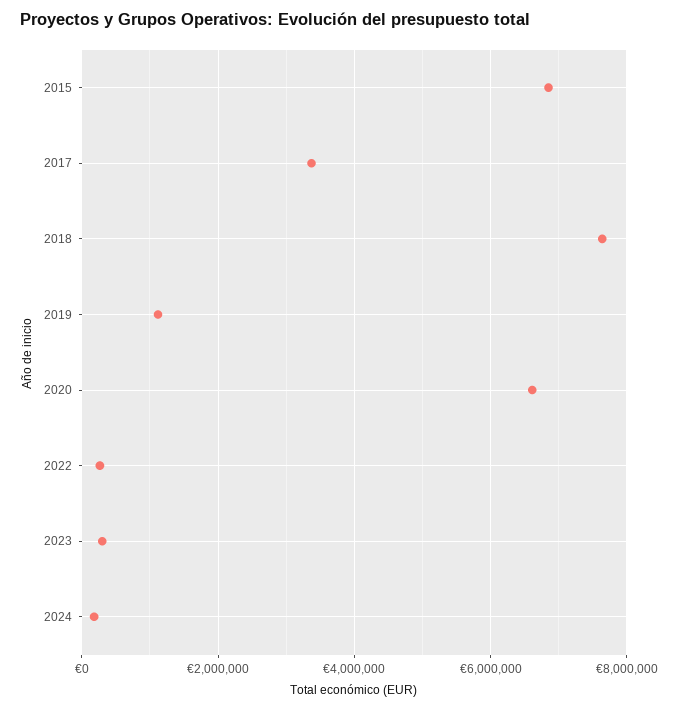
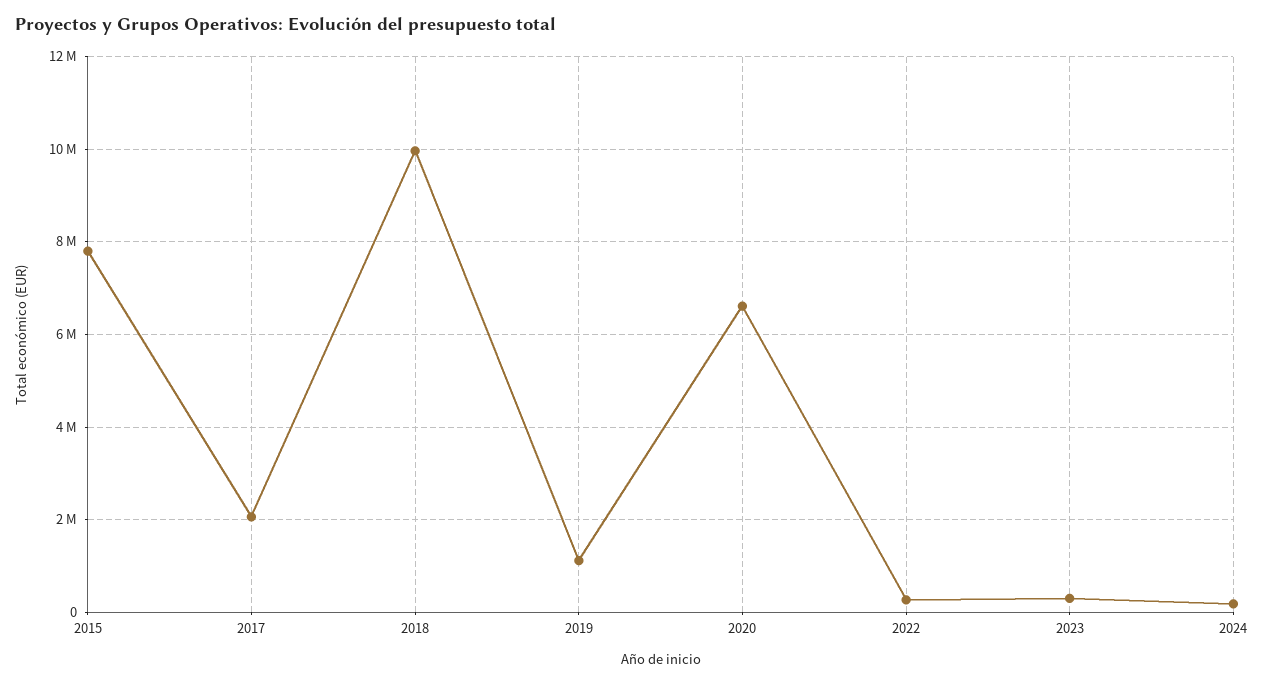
  {
-   "2015": 6800000,
+   "2015": 7800000,
-   "2017": 3400000,
+   "2017": 2000000,
-   "2018": 7600000,
+   "2018": 10000000,
    "2019": 1200000,
    "2020": 6600000,
    "2022": 200000,
    "2023": 200000,
    "2024": 200000
  }

